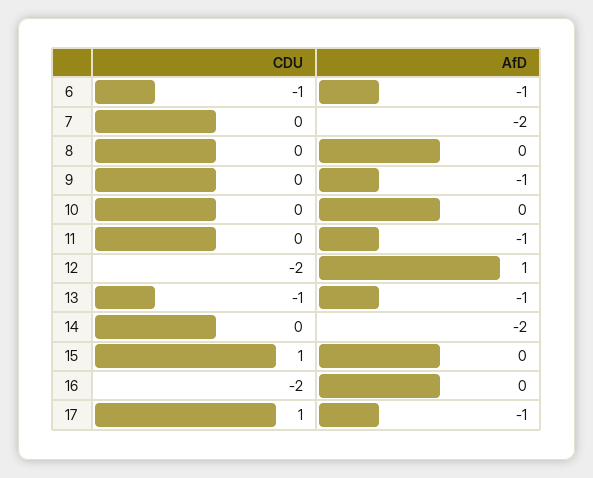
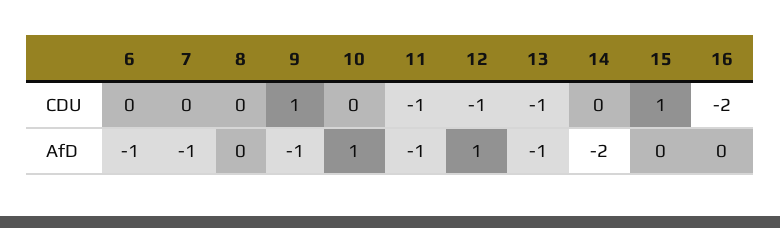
  {
    "CDU": {
-     "6": -1,
+     "6": 0,
      "7": 0,
      "8": 0,
-     "9": 0,
+     "9": 1,
      "10": 0,
-     "11": 0,
+     "11": -1,
-     "12": -2,
+     "12": -1,
      "13": -1,
      "14": 0,
      "15": 1,
-     "16": -2,
+     "16": -2
-     "17": 1
    },
    "AfD": {
      "6": -1,
-     "7": -2,
+     "7": -1,
      "8": 0,
      "9": -1,
-     "10": 0,
+     "10": 1,
      "11": -1,
      "12": 1,
      "13": -1,
      "14": -2,
      "15": 0,
-     "16": 0,
+     "16": 0
-     "17": -1
    }
  }

